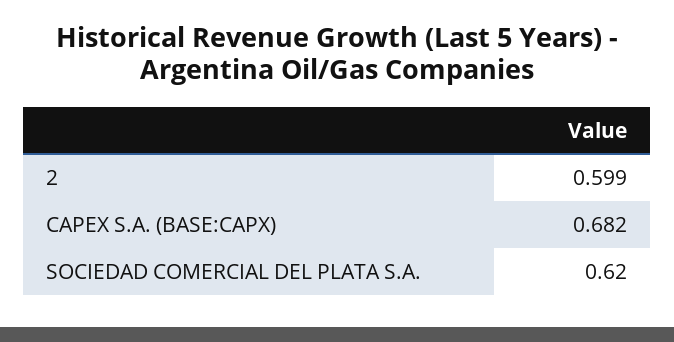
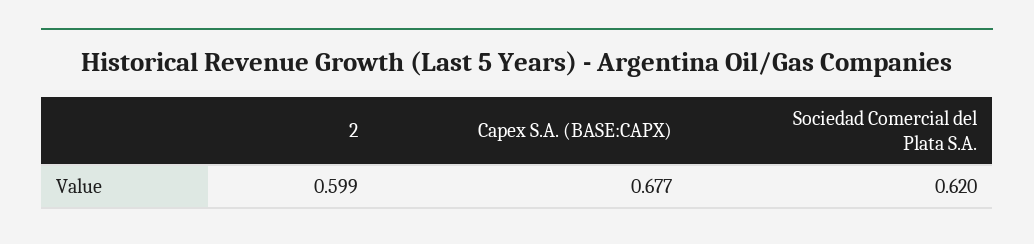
  {
    "2": 0.599,
-   "CAPEX S.A. (BASE:CAPX)": 0.682,
+   "CAPEX S.A. (BASE:CAPX)": 0.677,
    "SOCIEDAD COMERCIAL DEL PLATA S.A.": 0.62
  }

